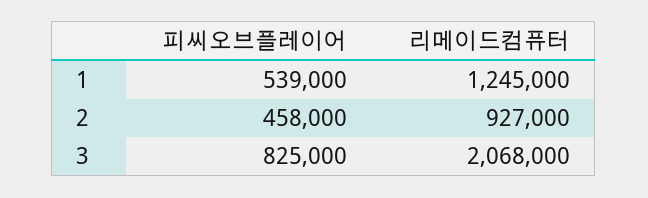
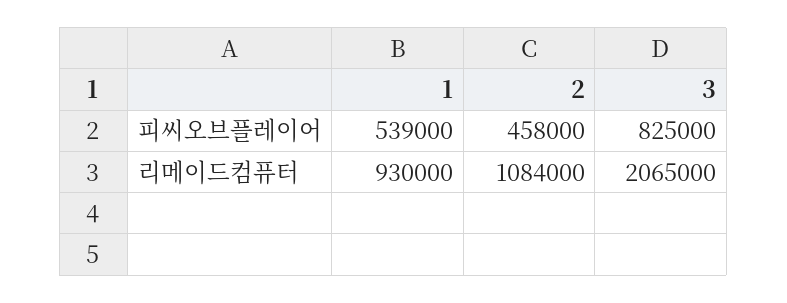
  {
    "피씨오브플레이어": {
      "1": 539000,
      "2": 458000,
      "3": 825000
    },
    "리메이드컴퓨터": {
-     "1": 1245000,
+     "1": 930000,
-     "2": 927000,
+     "2": 1084000,
-     "3": 2068000
+     "3": 2065000
    }
  }

